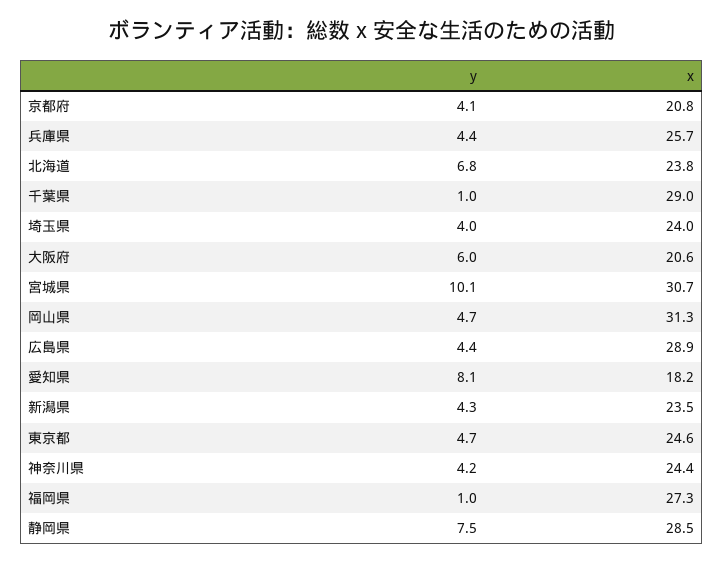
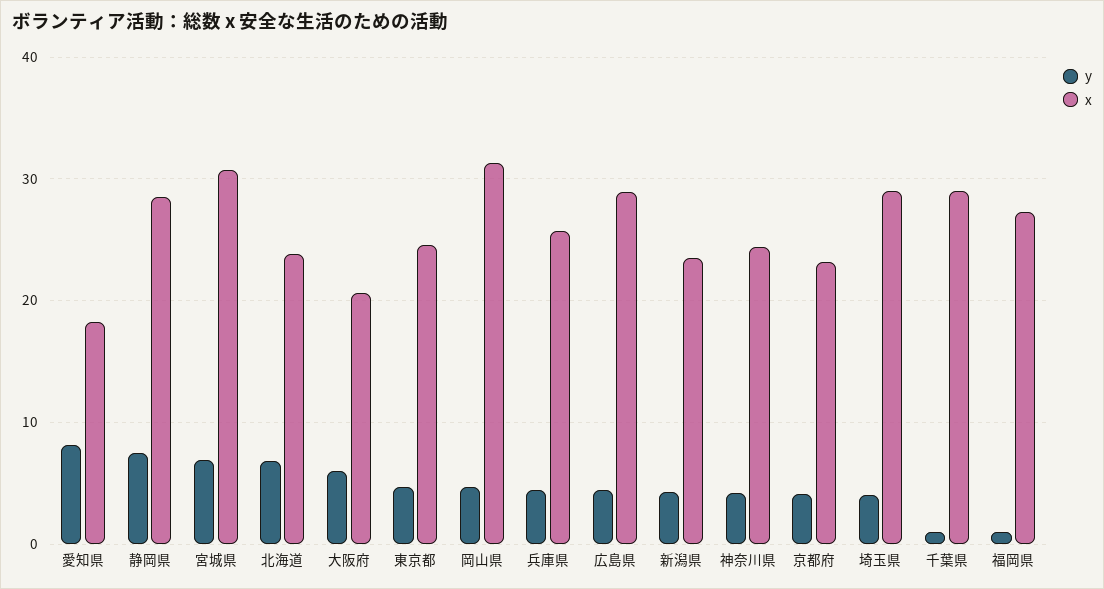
  {
    "y": {
      "京都府": 4.1,
      "兵庫県": 4.4,
      "北海道": 6.8,
      "千葉県": 1,
      "埼玉県": 4,
      "大阪府": 6,
-     "宮城県": 10.1,
+     "宮城県": 7,
      "岡山県": 4.7,
      "広島県": 4.4,
      "愛知県": 8.1,
      "新潟県": 4.3,
      "東京都": 4.7,
      "神奈川県": 4.2,
      "福岡県": 1,
      "静岡県": 7.5
    },
    "x": {
-     "京都府": 20.8,
+     "京都府": 23,
      "兵庫県": 25.7,
      "北海道": 23.8,
      "千葉県": 29,
-     "埼玉県": 24,
+     "埼玉県": 29,
      "大阪府": 20.6,
      "宮城県": 30.7,
      "岡山県": 31.3,
      "広島県": 28.9,
      "愛知県": 18.2,
      "新潟県": 23.5,
      "東京都": 24.6,
      "神奈川県": 24.4,
      "福岡県": 27.3,
      "静岡県": 28.5
    }
  }

